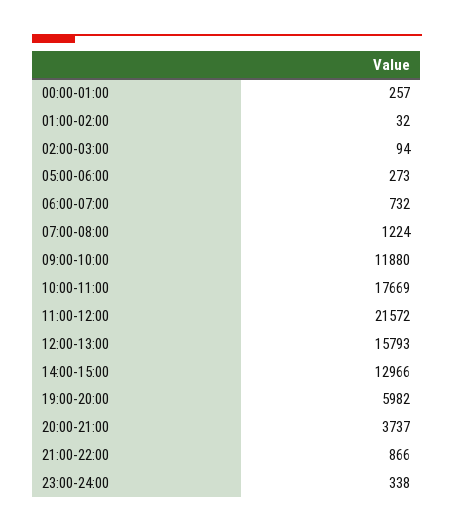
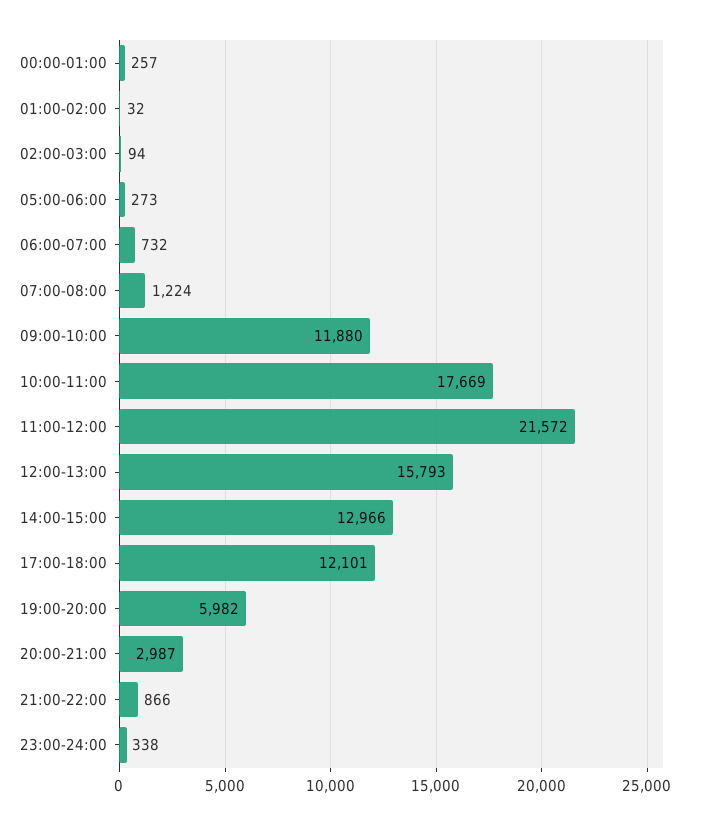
  {
    "00:00-01:00": 257,
    "01:00-02:00": 32,
    "02:00-03:00": 94,
    "05:00-06:00": 273,
    "06:00-07:00": 732,
    "07:00-08:00": 1224,
    "09:00-10:00": 11880,
    "10:00-11:00": 17669,
    "11:00-12:00": 21572,
    "12:00-13:00": 15793,
    "14:00-15:00": 12966,
    "19:00-20:00": 5982,
-   "20:00-21:00": 3737,
+   "20:00-21:00": 2987,
    "21:00-22:00": 866,
-   "23:00-24:00": 338
+   "23:00-24:00": 338,
+   "17:00-18:00": 12101
  }

